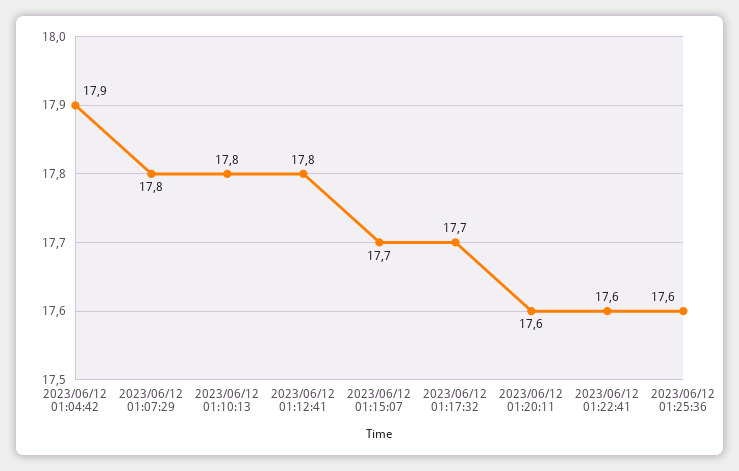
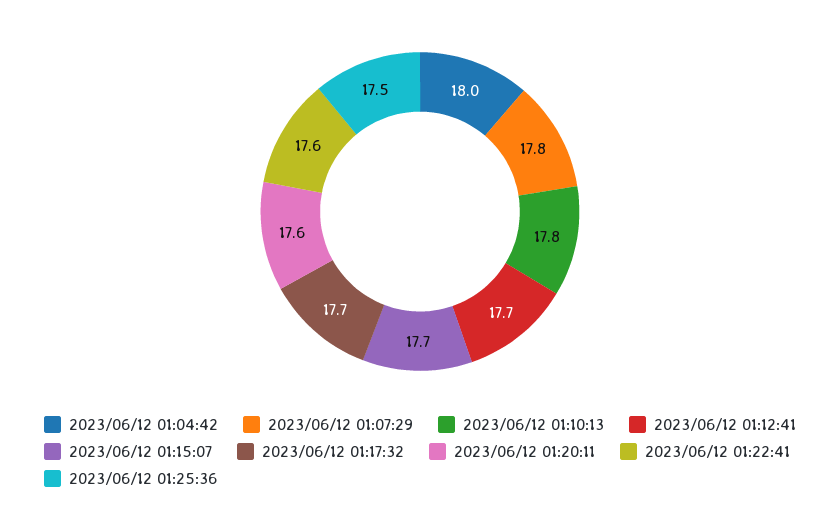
  {
-   "2023/06/12 01:04:42": 17.9,
+   "2023/06/12 01:04:42": 18,
    "2023/06/12 01:07:29": 17.8,
    "2023/06/12 01:10:13": 17.8,
-   "2023/06/12 01:12:41": 17.8,
+   "2023/06/12 01:12:41": 17.7,
    "2023/06/12 01:15:07": 17.7,
    "2023/06/12 01:17:32": 17.7,
    "2023/06/12 01:20:11": 17.6,
    "2023/06/12 01:22:41": 17.6,
-   "2023/06/12 01:25:36": 17.6
+   "2023/06/12 01:25:36": 17.5
  }

